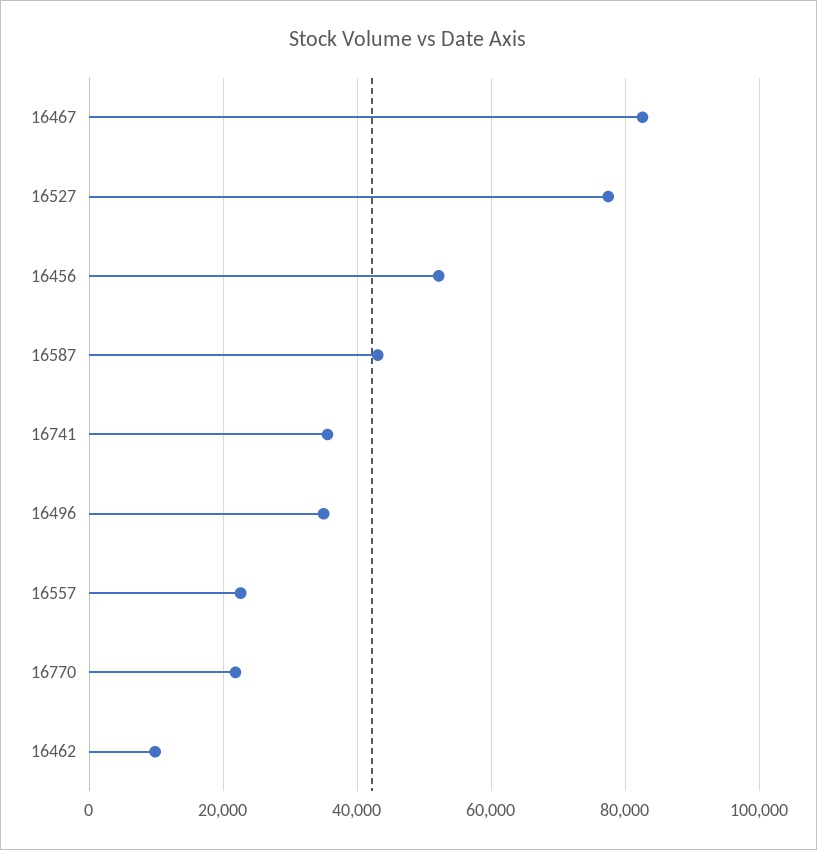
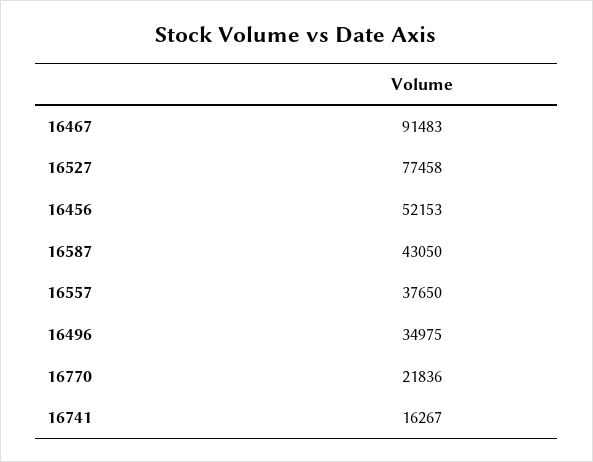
  {
-   "16467": 82000,
+   "16467": 91483,
    "16527": 77458,
    "16456": 52153,
    "16587": 43050,
-   "16741": 36000,
+   "16741": 16267,
    "16496": 34975,
-   "16557": 22000,
+   "16557": 37650,
-   "16770": 21836,
+   "16770": 21836
-   "16462": 10000
  }

